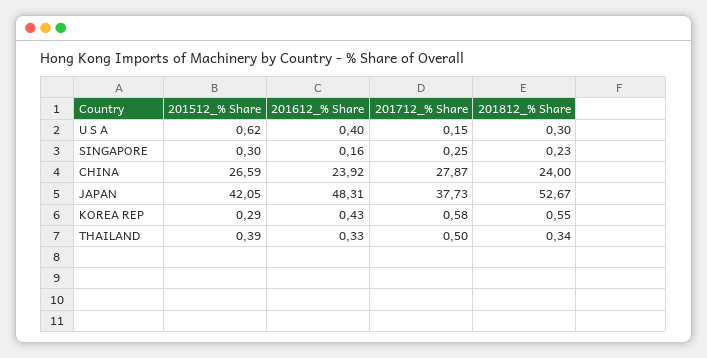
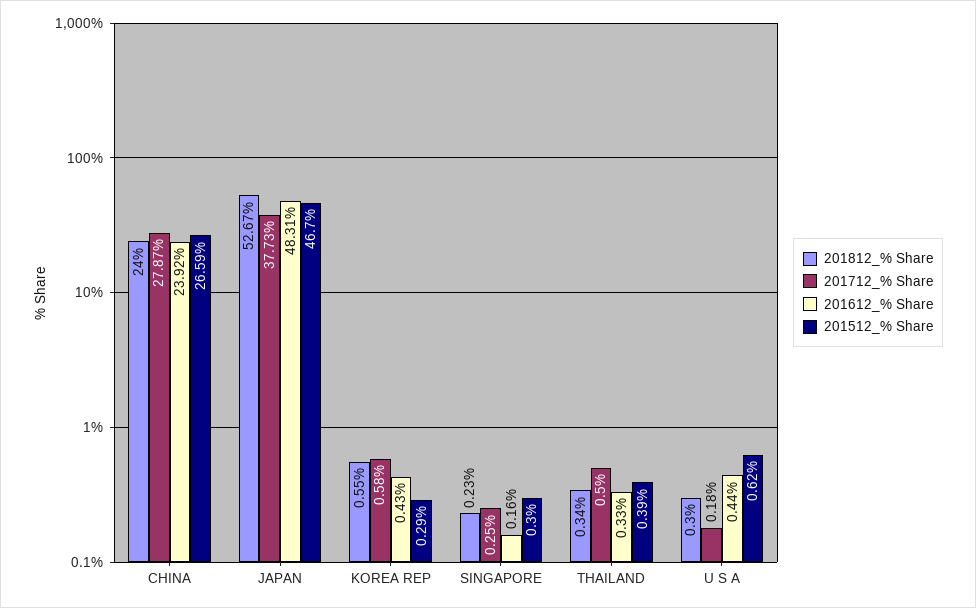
  {
    "201512_% Share": {
      "U S A": 0.62,
      "SINGAPORE": 0.3,
      "CHINA": 26.59,
-     "JAPAN": 42.05,
+     "JAPAN": 46.7,
      "KOREA REP": 0.29,
      "THAILAND": 0.39
    },
    "201612_% Share": {
-     "U S A": 0.4,
+     "U S A": 0.44,
      "SINGAPORE": 0.16,
      "CHINA": 23.92,
      "JAPAN": 48.31,
      "KOREA REP": 0.43,
      "THAILAND": 0.33
    },
    "201712_% Share": {
-     "U S A": 0.15,
+     "U S A": 0.18,
      "SINGAPORE": 0.25,
      "CHINA": 27.87,
      "JAPAN": 37.73,
      "KOREA REP": 0.58,
      "THAILAND": 0.5
    },
    "201812_% Share": {
      "U S A": 0.3,
      "SINGAPORE": 0.23,
      "CHINA": 24,
      "JAPAN": 52.67,
      "KOREA REP": 0.55,
      "THAILAND": 0.34
    }
  }

